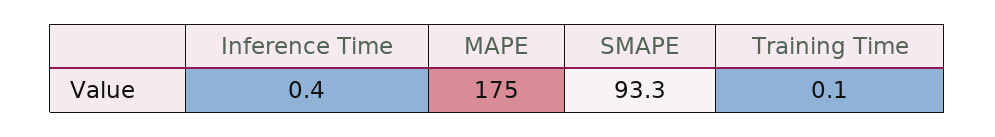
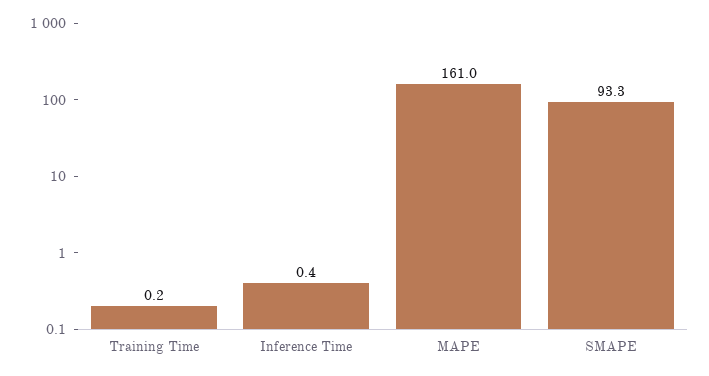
  {
    "Inference Time": 0.4,
-   "MAPE": 175,
+   "MAPE": 161,
    "SMAPE": 93.3,
-   "Training Time": 0.1
+   "Training Time": 0.2
  }

